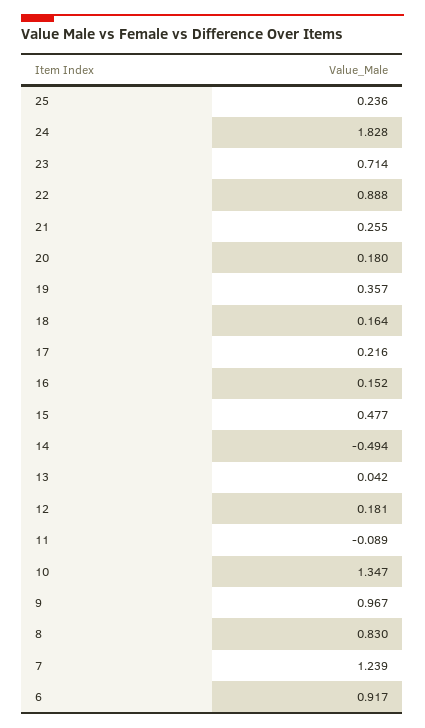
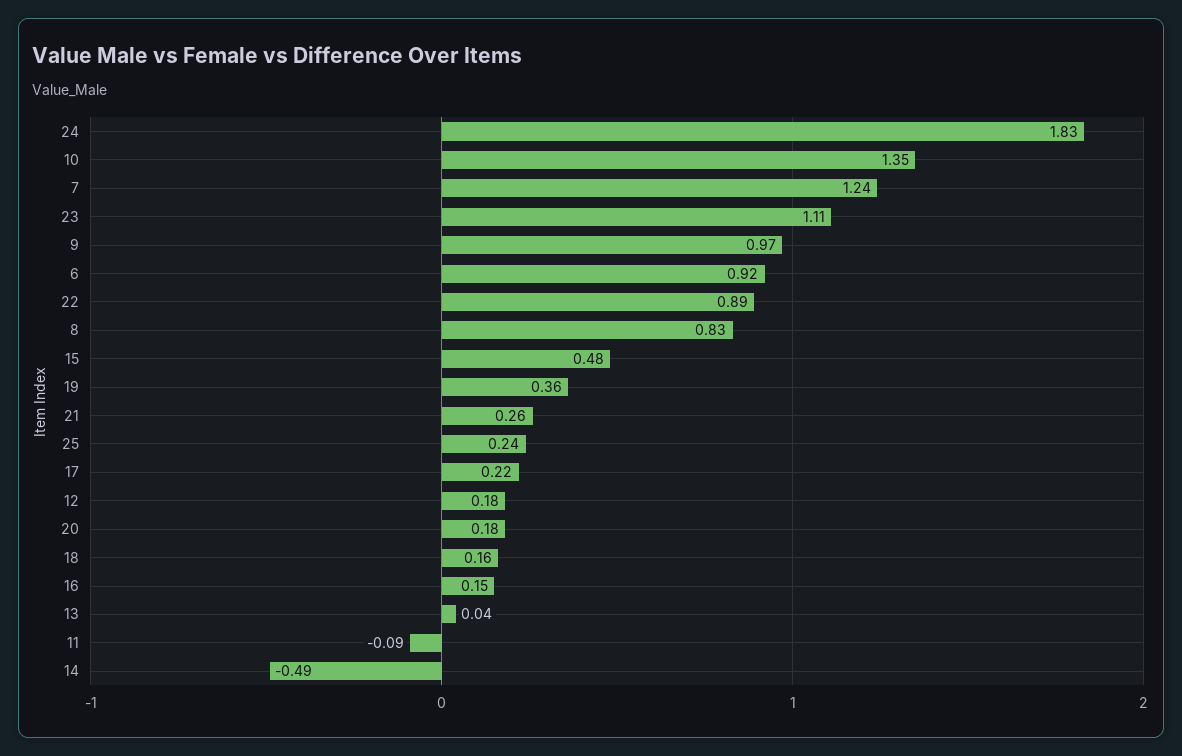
  {
    "25": 0.236,
    "24": 1.828,
-   "23": 0.714,
+   "23": 1.11,
    "22": 0.888,
    "21": 0.255,
    "20": 0.18,
    "19": 0.357,
    "18": 0.164,
    "17": 0.216,
    "16": 0.152,
    "15": 0.477,
    "14": -0.494,
    "13": 0.042,
    "12": 0.181,
    "11": -0.089,
    "10": 1.347,
    "9": 0.967,
    "8": 0.83,
    "7": 1.239,
    "6": 0.917
  }

